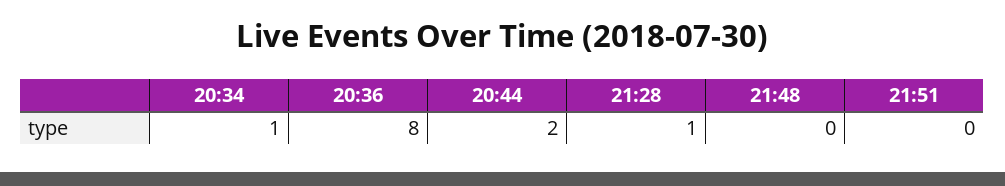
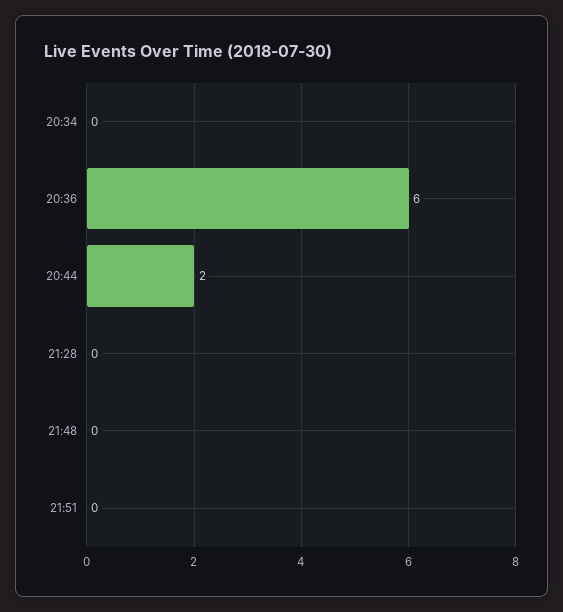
  {
-   "20:34": 1,
+   "20:34": 0,
-   "20:36": 8,
+   "20:36": 6,
    "20:44": 2,
-   "21:28": 1,
+   "21:28": 0,
    "21:48": 0,
    "21:51": 0
  }

